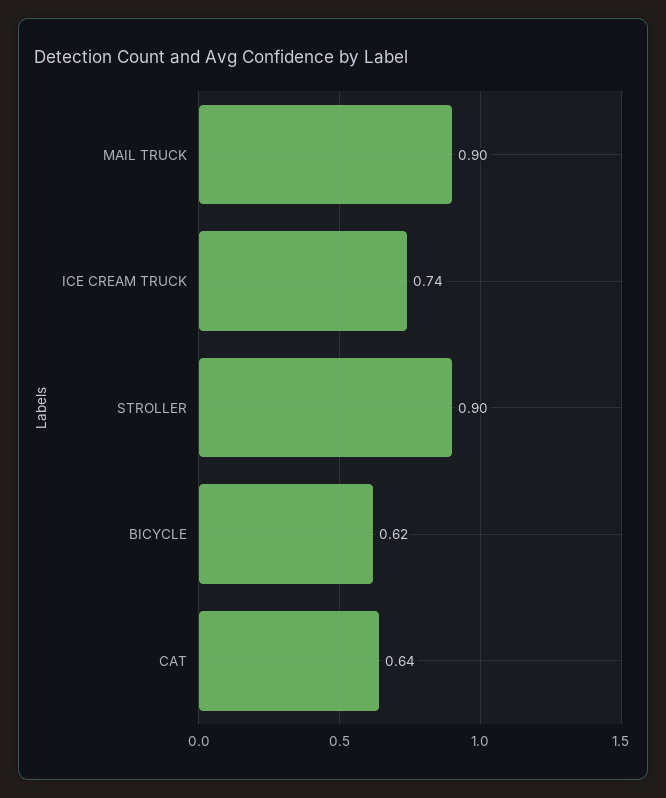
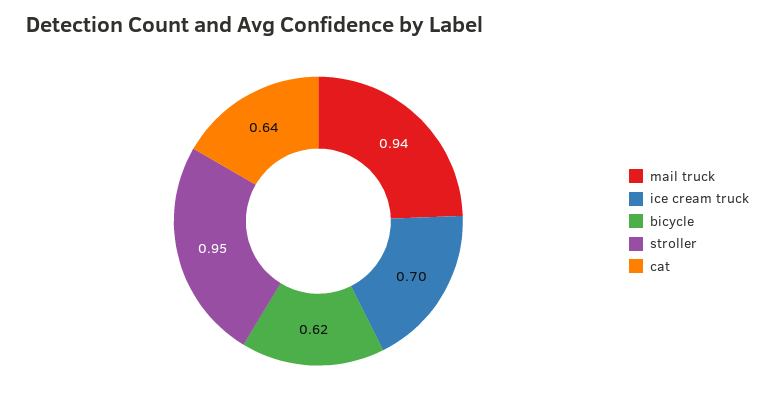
  {
-   "MAIL TRUCK": 0.9,
+   "MAIL TRUCK": 0.94,
-   "ICE CREAM TRUCK": 0.74,
+   "ICE CREAM TRUCK": 0.7,
-   "STROLLER": 0.9,
+   "STROLLER": 0.95,
    "BICYCLE": 0.62,
    "CAT": 0.64
  }

